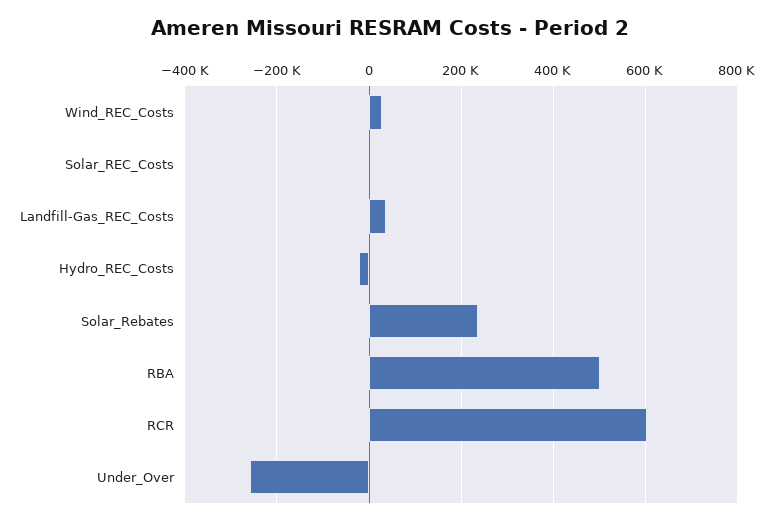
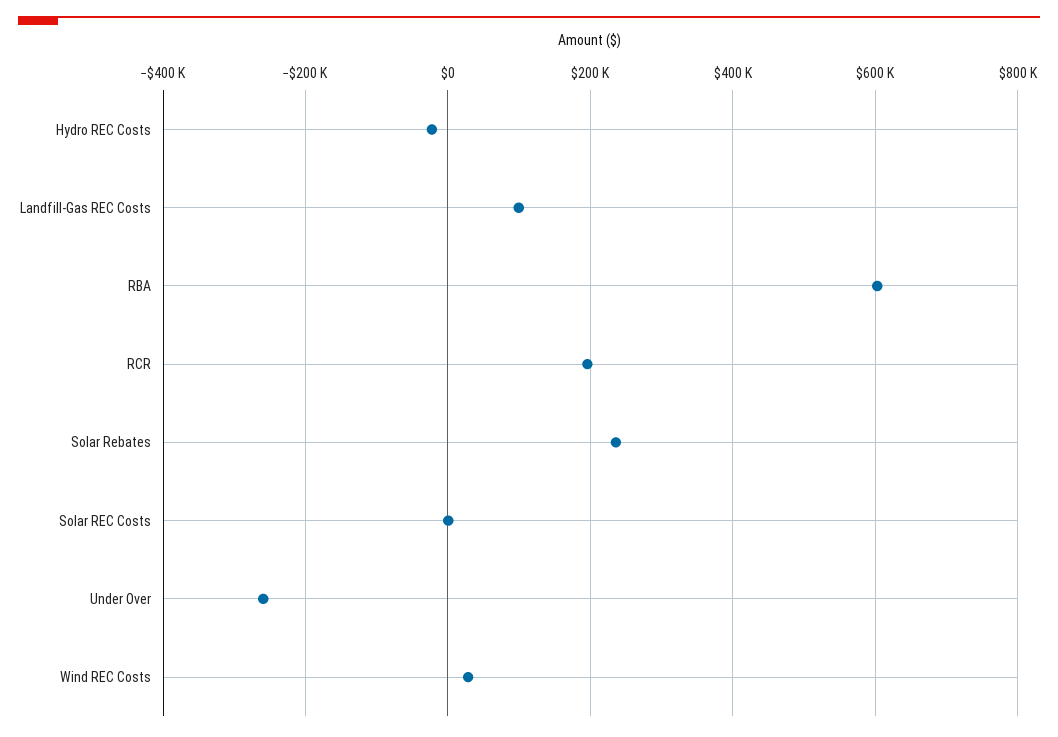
  {
    "Wind_REC_Costs": 20000,
    "Solar_REC_Costs": 0,
-   "Landfill-Gas_REC_Costs": 40000,
+   "Landfill-Gas_REC_Costs": 100000,
    "Hydro_REC_Costs": -20000,
    "Solar_Rebates": 240000,
-   "RBA": 500000,
+   "RBA": 600000,
-   "RCR": 600000,
+   "RCR": 200000,
    "Under_Over": -260000
  }

